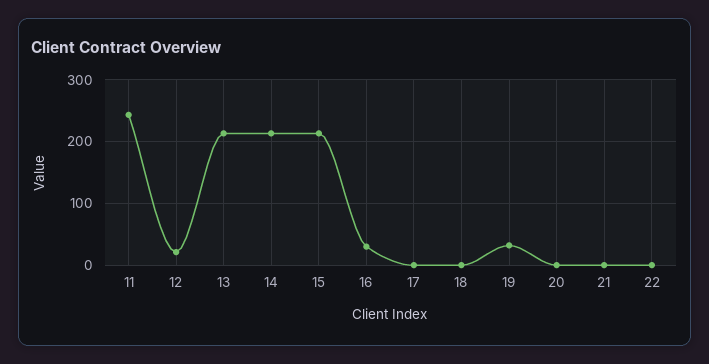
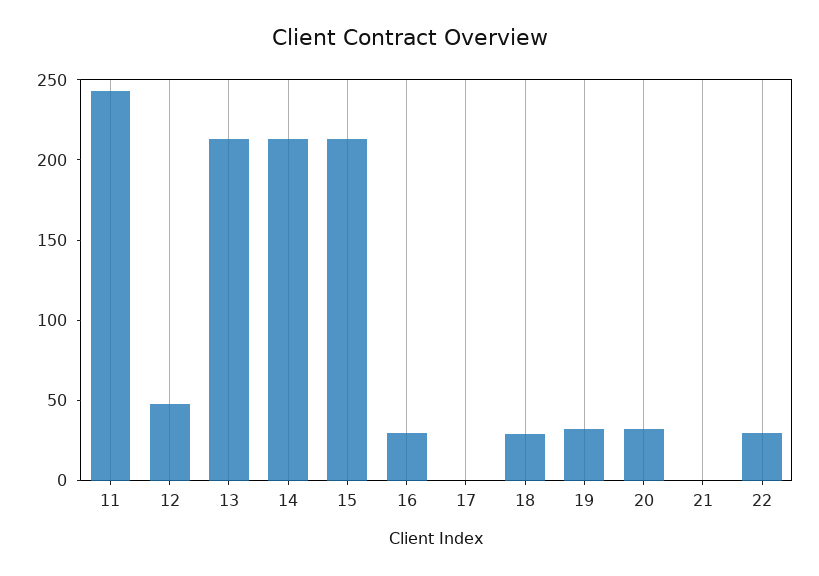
  {
    "11": 240,
-   "12": 20,
+   "12": 50,
    "13": 210,
    "14": 210,
    "15": 210,
    "16": 30,
    "17": 0,
-   "18": 0,
+   "18": 30,
    "19": 30,
-   "20": 0,
+   "20": 30,
    "21": 0,
-   "22": 0
+   "22": 30
  }

